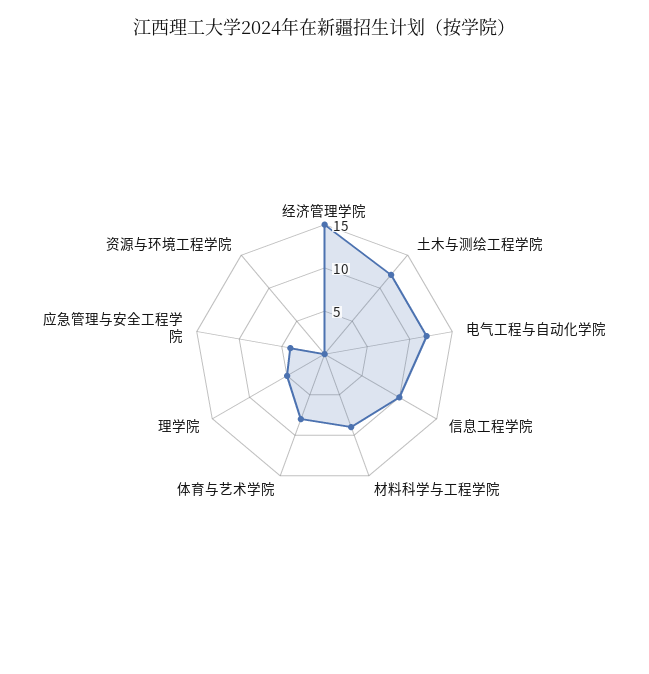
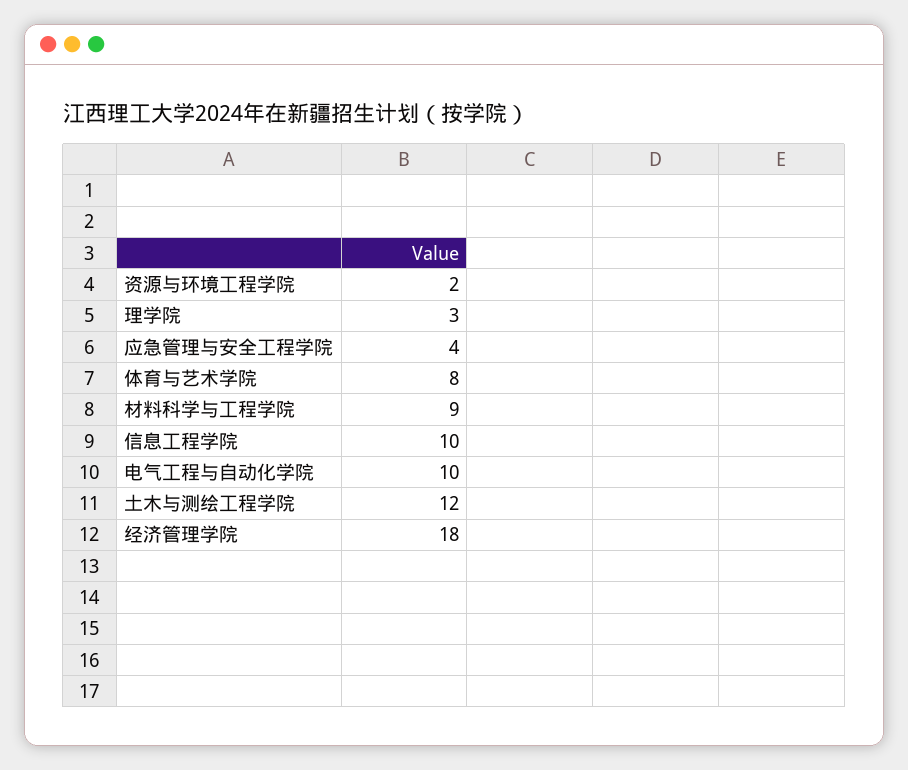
  {
-   "经济管理学院": 15,
+   "经济管理学院": 18,
    "土木与测绘工程学院": 12,
-   "电气工程与自动化学院": 12,
+   "电气工程与自动化学院": 10,
    "信息工程学院": 10,
    "材料科学与工程学院": 9,
    "体育与艺术学院": 8,
-   "理学院": 5,
+   "理学院": 3,
    "应急管理与安全工程学院": 4,
-   "资源与环境工程学院": 0
+   "资源与环境工程学院": 2
  }

